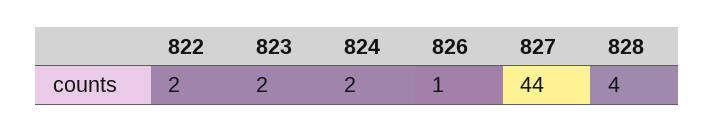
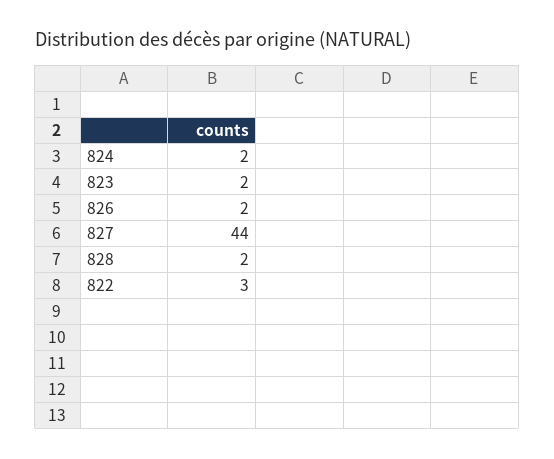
  {
-   "822": 2,
+   "822": 3,
    "823": 2,
    "824": 2,
-   "826": 1,
+   "826": 2,
    "827": 44,
-   "828": 4
+   "828": 2
  }

